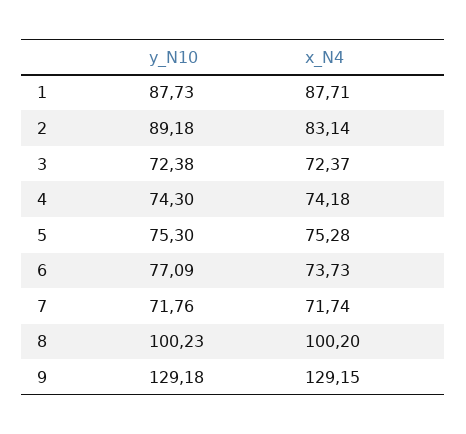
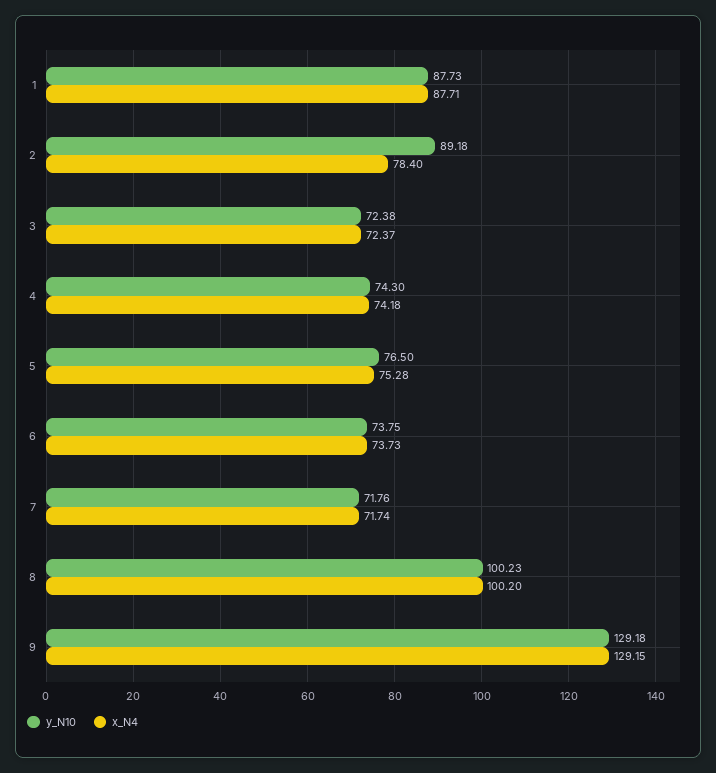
  {
    "y_N10": {
      "1": 87.73,
      "2": 89.18,
      "3": 72.38,
      "4": 74.3,
-     "5": 75.3,
+     "5": 76.5,
-     "6": 77.09,
+     "6": 73.75,
      "7": 71.76,
      "8": 100.23,
      "9": 129.18
    },
    "x_N4": {
      "1": 87.71,
-     "2": 83.14,
+     "2": 78.4,
      "3": 72.37,
      "4": 74.18,
      "5": 75.28,
      "6": 73.73,
      "7": 71.74,
      "8": 100.2,
      "9": 129.15
    }
  }

